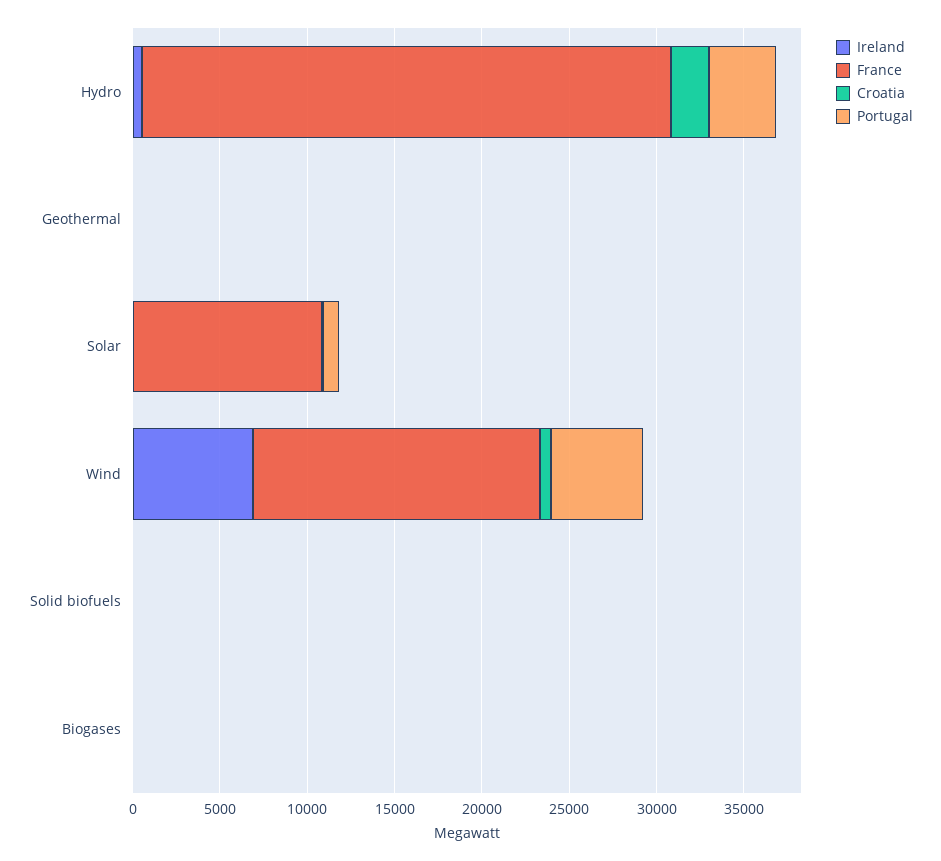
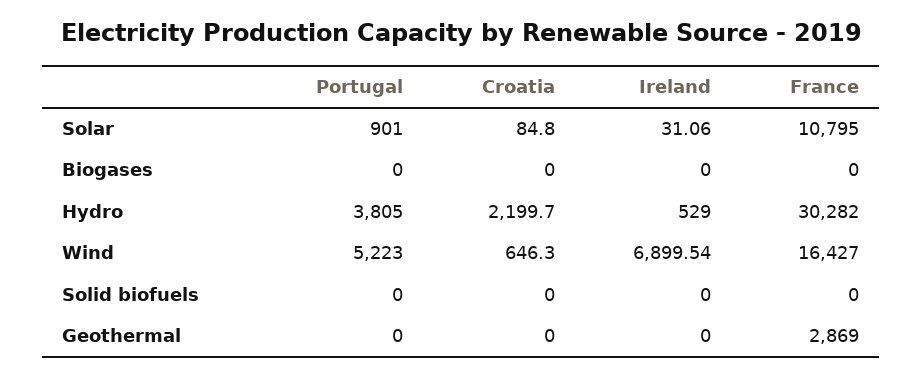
  {
    "Ireland": {
      "Hydro": 529,
      "Geothermal": 0,
      "Solar": 31.06,
      "Wind": 6899.54,
      "Solid biofuels": 0,
      "Biogases": 0
    },
    "France": {
      "Hydro": 30282,
-     "Geothermal": 0,
+     "Geothermal": 2869,
      "Solar": 10795,
      "Wind": 16427,
      "Solid biofuels": 0,
      "Biogases": 0
    },
    "Croatia": {
      "Hydro": 2199.7,
      "Geothermal": 0,
      "Solar": 84.8,
      "Wind": 646.3,
      "Solid biofuels": 0,
      "Biogases": 0
    },
    "Portugal": {
      "Hydro": 3805,
      "Geothermal": 0,
      "Solar": 901,
      "Wind": 5223,
      "Solid biofuels": 0,
      "Biogases": 0
    }
  }

